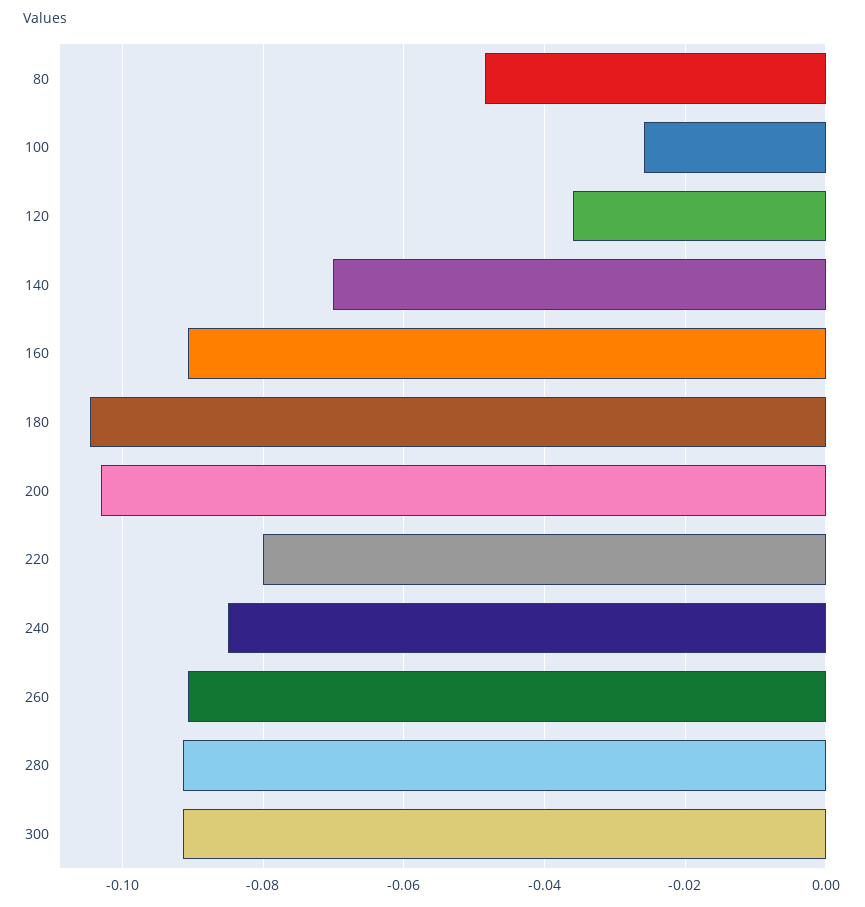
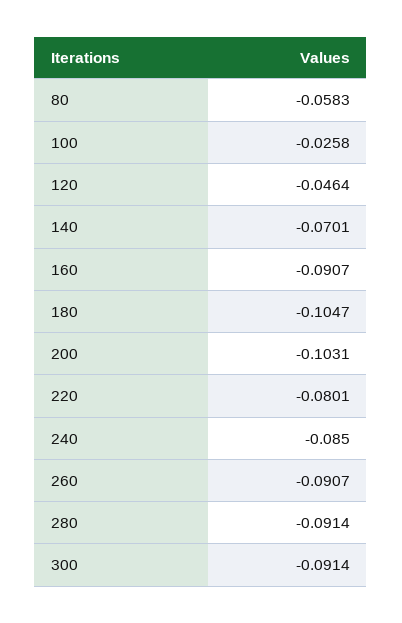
  {
-   "80": -0.048,
+   "80": -0.0583,
    "100": -0.0258,
-   "120": -0.036,
+   "120": -0.0464,
    "140": -0.0701,
    "160": -0.0907,
    "180": -0.1047,
    "200": -0.1031,
    "220": -0.0801,
    "240": -0.085,
    "260": -0.0907,
    "280": -0.0914,
    "300": -0.0914
  }

